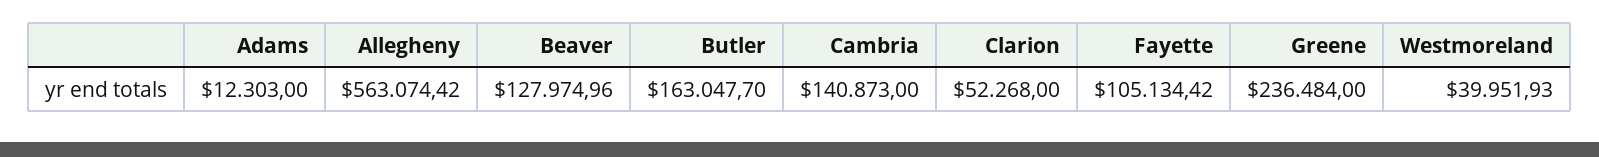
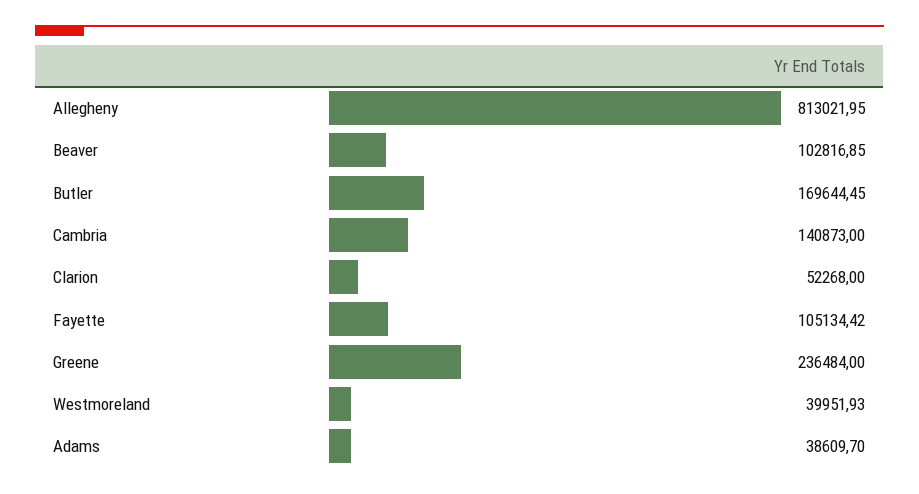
  {
-   "Adams": 12303,
+   "Adams": 38609.7,
-   "Allegheny": 563074.42,
+   "Allegheny": 813021.95,
-   "Beaver": 127974.96,
+   "Beaver": 102816.85,
-   "Butler": 163047.7,
+   "Butler": 169644.45,
    "Cambria": 140873,
    "Clarion": 52268,
    "Fayette": 105134.42,
    "Greene": 236484,
    "Westmoreland": 39951.93
  }

